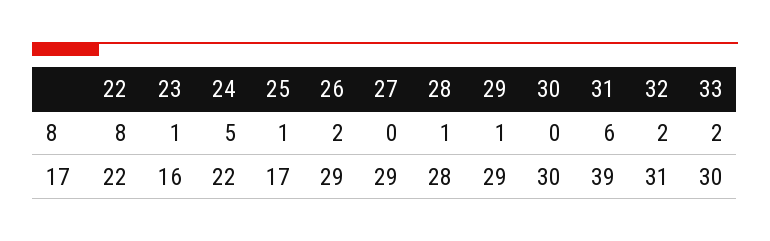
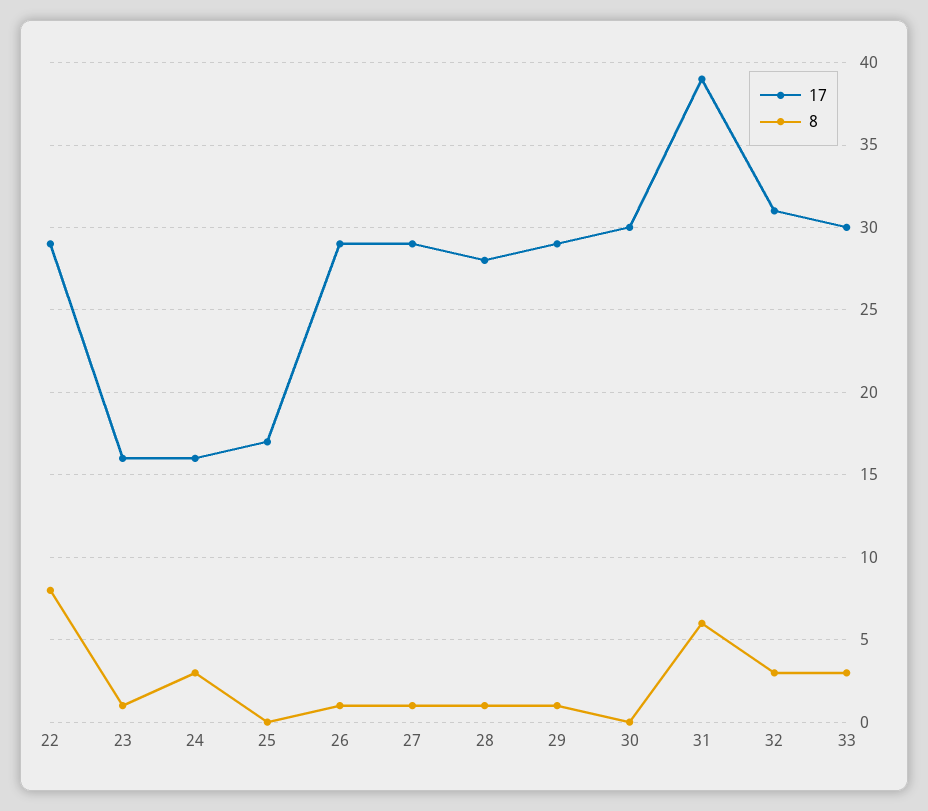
  {
    "8": {
      "22": 8,
      "23": 1,
-     "24": 5,
+     "24": 3,
-     "25": 1,
+     "25": 0,
-     "26": 2,
+     "26": 1,
-     "27": 0,
+     "27": 1,
      "28": 1,
      "29": 1,
      "30": 0,
      "31": 6,
-     "32": 2,
+     "32": 3,
-     "33": 2
+     "33": 3
    },
    "17": {
-     "22": 22,
+     "22": 29,
      "23": 16,
-     "24": 22,
+     "24": 16,
      "25": 17,
      "26": 29,
      "27": 29,
      "28": 28,
      "29": 29,
      "30": 30,
      "31": 39,
      "32": 31,
      "33": 30
    }
  }

